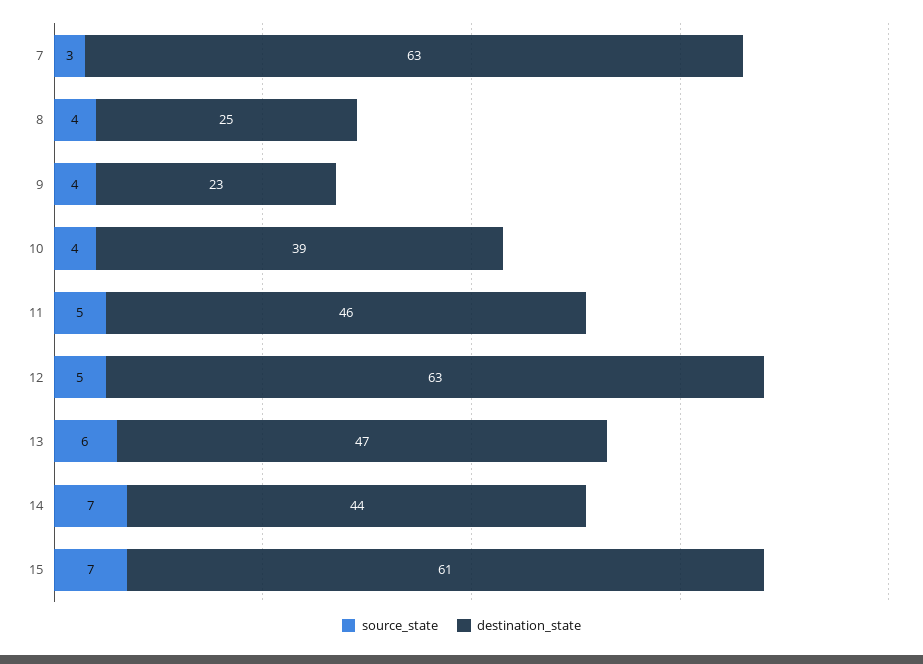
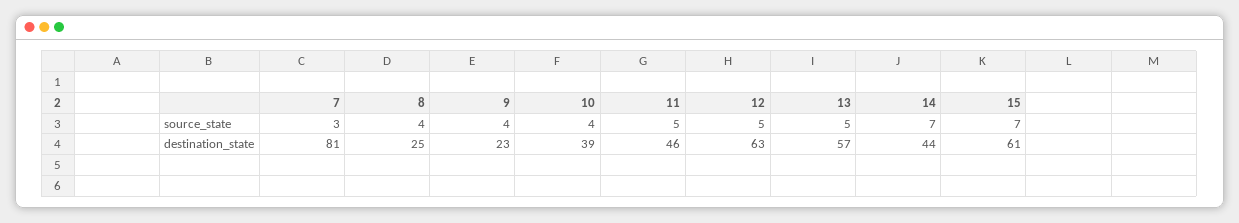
  {
    "source_state": {
      "7": 3,
      "8": 4,
      "9": 4,
      "10": 4,
      "11": 5,
      "12": 5,
-     "13": 6,
+     "13": 5,
      "14": 7,
      "15": 7
    },
    "destination_state": {
-     "7": 63,
+     "7": 81,
      "8": 25,
      "9": 23,
      "10": 39,
      "11": 46,
      "12": 63,
-     "13": 47,
+     "13": 57,
      "14": 44,
      "15": 61
    }
  }

